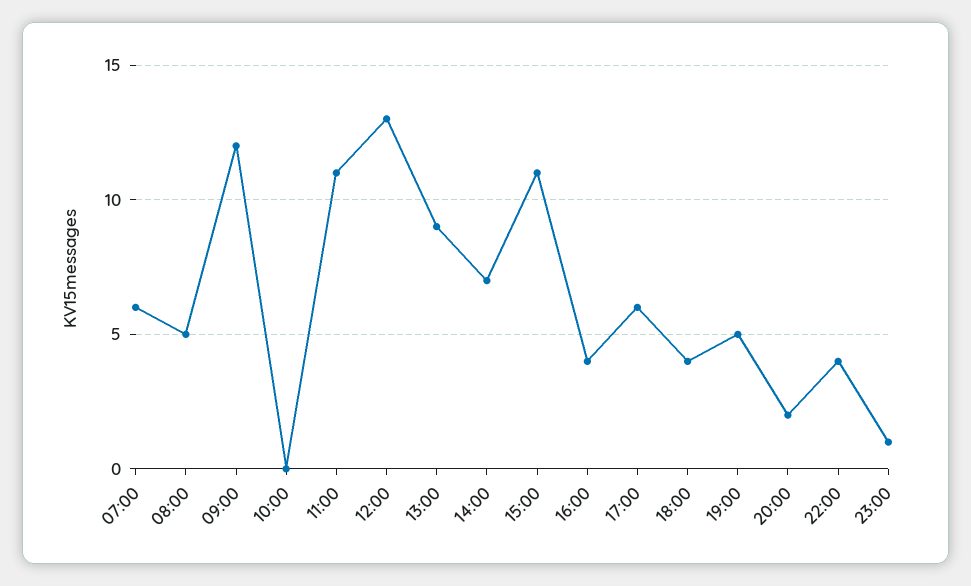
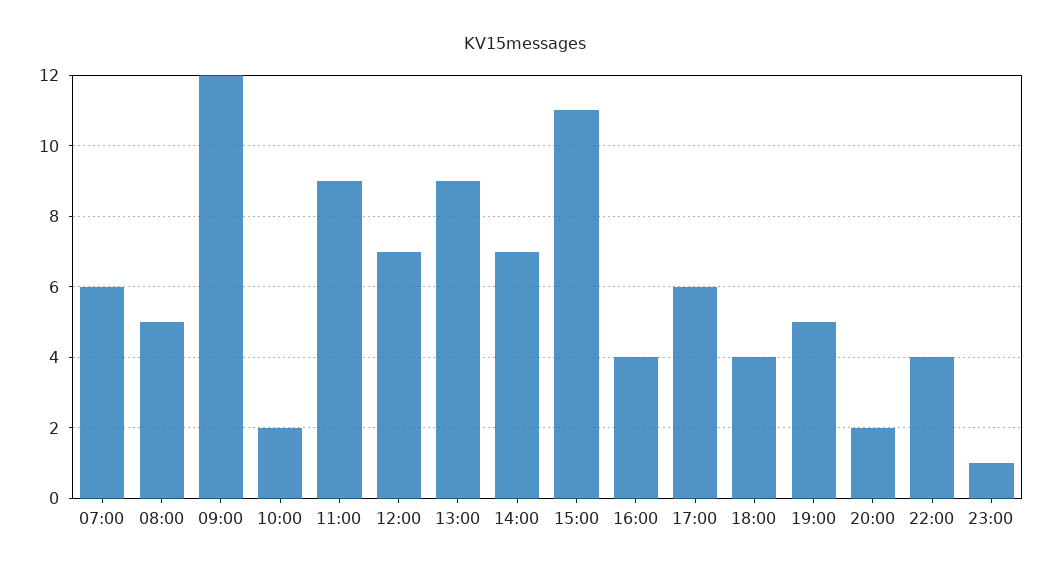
  {
    "07:00": 6,
    "08:00": 5,
    "09:00": 12,
-   "10:00": 0,
+   "10:00": 2,
-   "11:00": 11,
+   "11:00": 9,
-   "12:00": 13,
+   "12:00": 7,
    "13:00": 9,
    "14:00": 7,
    "15:00": 11,
    "16:00": 4,
    "17:00": 6,
    "18:00": 4,
    "19:00": 5,
    "20:00": 2,
    "22:00": 4,
    "23:00": 1
  }

